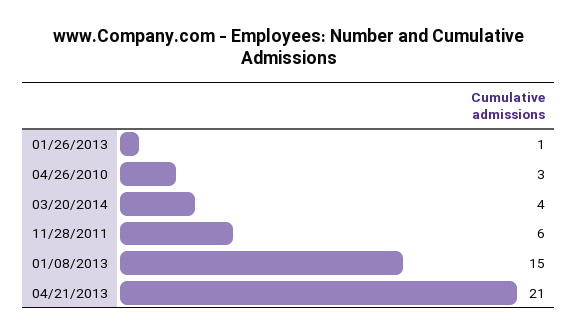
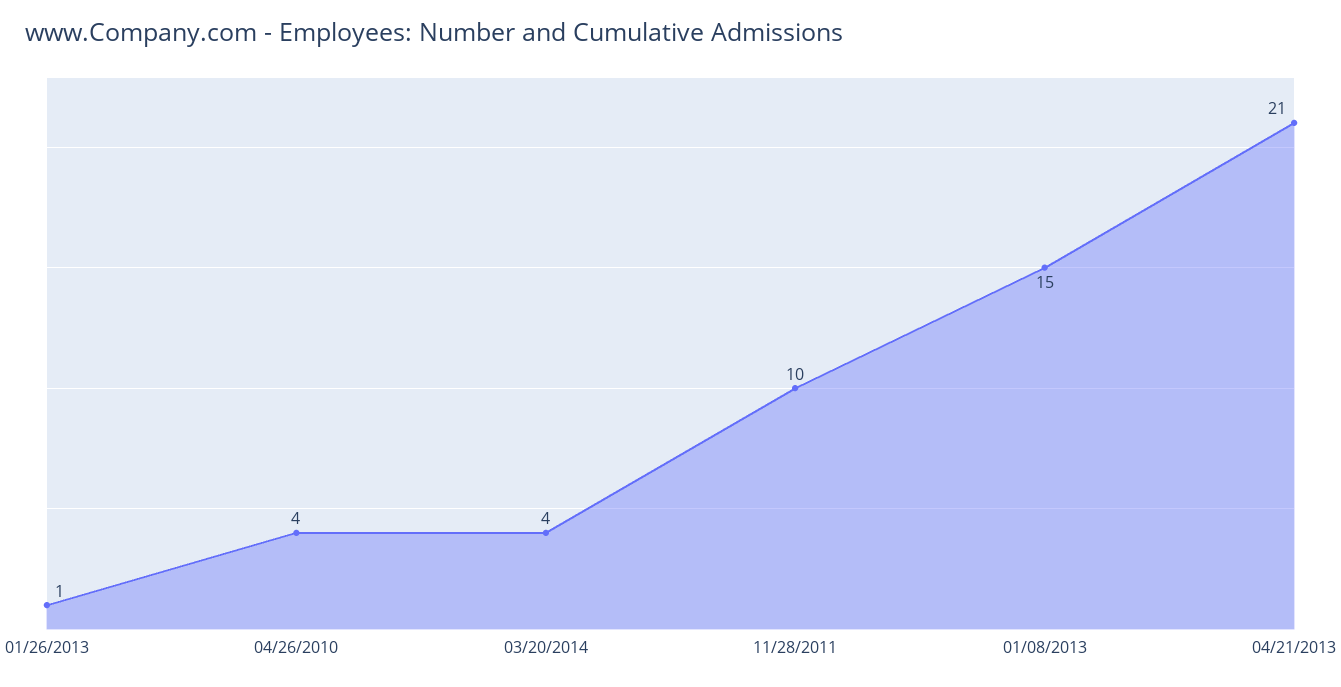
  {
    "01/26/2013": 1,
-   "04/26/2010": 3,
+   "04/26/2010": 4,
    "03/20/2014": 4,
-   "11/28/2011": 6,
+   "11/28/2011": 10,
    "01/08/2013": 15,
    "04/21/2013": 21
  }

